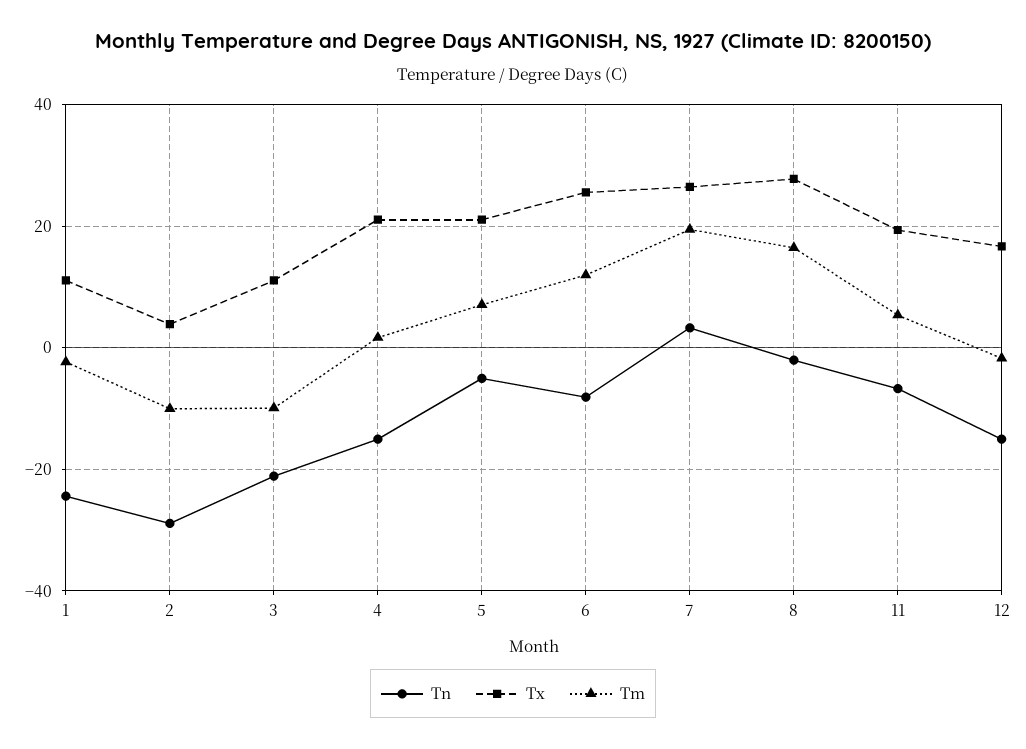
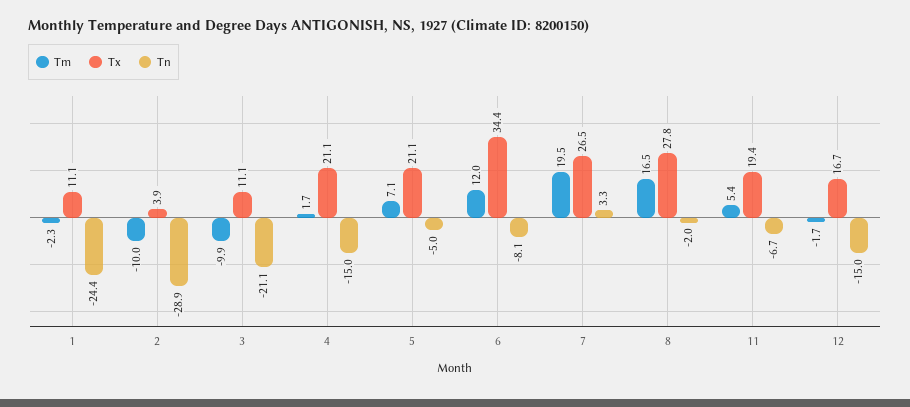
  {
    "Tn": {
      "1": -24.4,
      "2": -28.9,
      "3": -21.1,
      "4": -15,
      "5": -5,
      "6": -8.1,
      "7": 3.3,
      "8": -2,
      "11": -6.7,
      "12": -15
    },
    "Tx": {
      "1": 11.1,
      "2": 3.9,
      "3": 11.1,
      "4": 21.1,
      "5": 21.1,
-     "6": 26,
+     "6": 34.4,
      "7": 26.5,
      "8": 27.8,
      "11": 19.4,
      "12": 16.7
    },
    "Tm": {
      "1": -2.3,
      "2": -10,
      "3": -9.9,
      "4": 1.7,
      "5": 7.1,
      "6": 12,
      "7": 19.5,
      "8": 16.5,
      "11": 5.4,
      "12": -1.7
    }
  }

